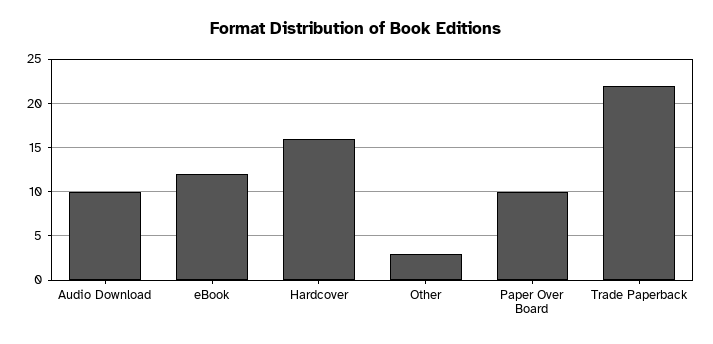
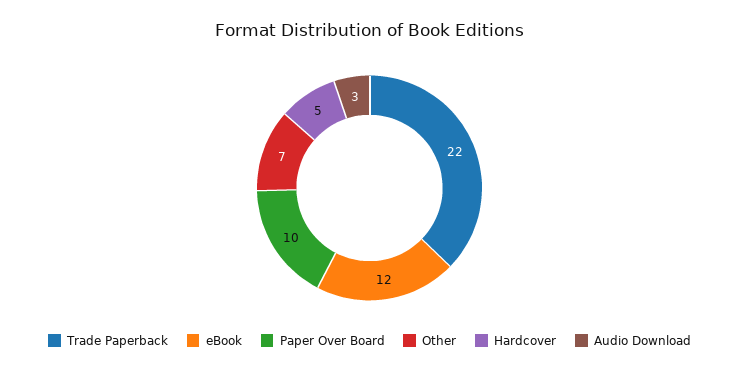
  {
-   "Audio Download": 10,
+   "Audio Download": 3,
    "eBook": 12,
-   "Hardcover": 16,
+   "Hardcover": 5,
-   "Other": 3,
+   "Other": 7,
    "Paper Over Board": 10,
    "Trade Paperback": 22
  }

